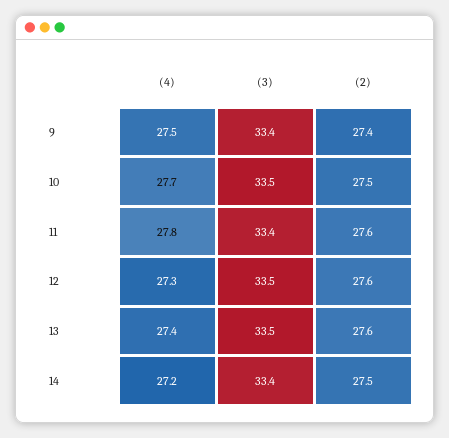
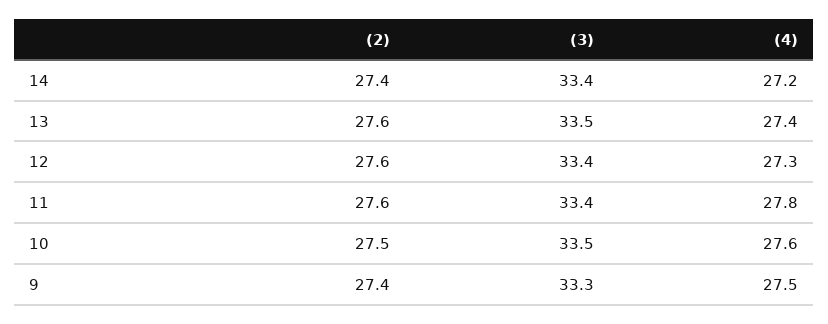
  {
    "(4)": {
      "9": 27.5,
-     "10": 27.7,
+     "10": 27.6,
      "11": 27.8,
      "12": 27.3,
      "13": 27.4,
      "14": 27.2
    },
    "(3)": {
-     "9": 33.4,
+     "9": 33.3,
      "10": 33.5,
      "11": 33.4,
-     "12": 33.5,
+     "12": 33.4,
      "13": 33.5,
      "14": 33.4
    },
    "(2)": {
      "9": 27.4,
      "10": 27.5,
      "11": 27.6,
      "12": 27.6,
      "13": 27.6,
-     "14": 27.5
+     "14": 27.4
    }
  }

